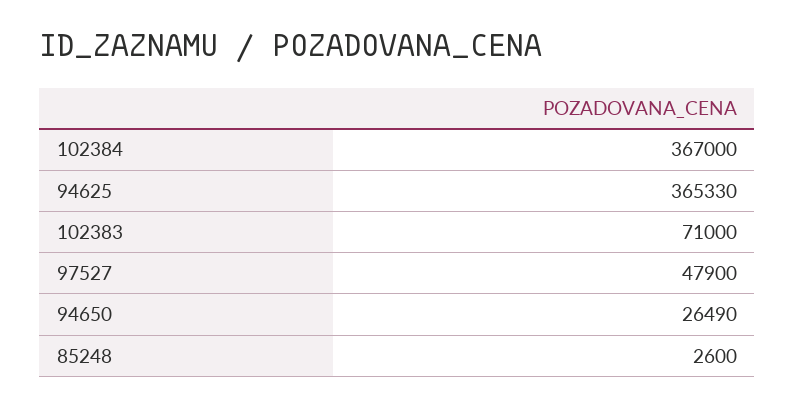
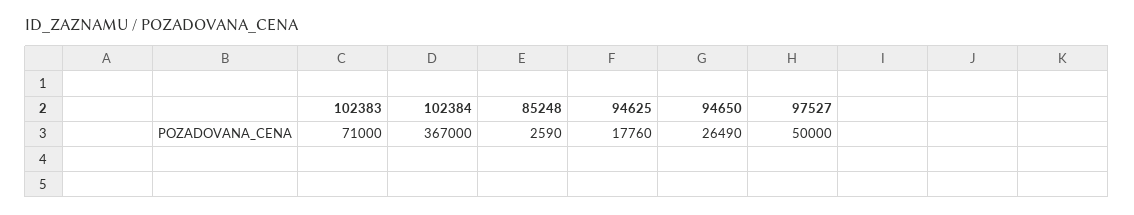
  {
    "102384": 367000,
-   "94625": 365330,
+   "94625": 17760,
    "102383": 71000,
-   "97527": 47900,
+   "97527": 50000,
    "94650": 26490,
-   "85248": 2600
+   "85248": 2590
  }

